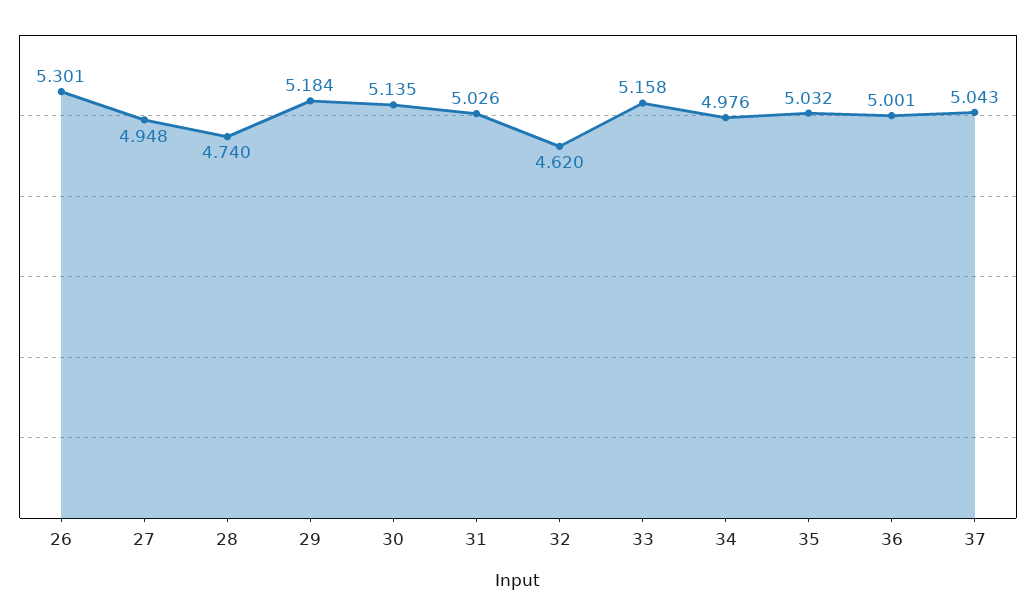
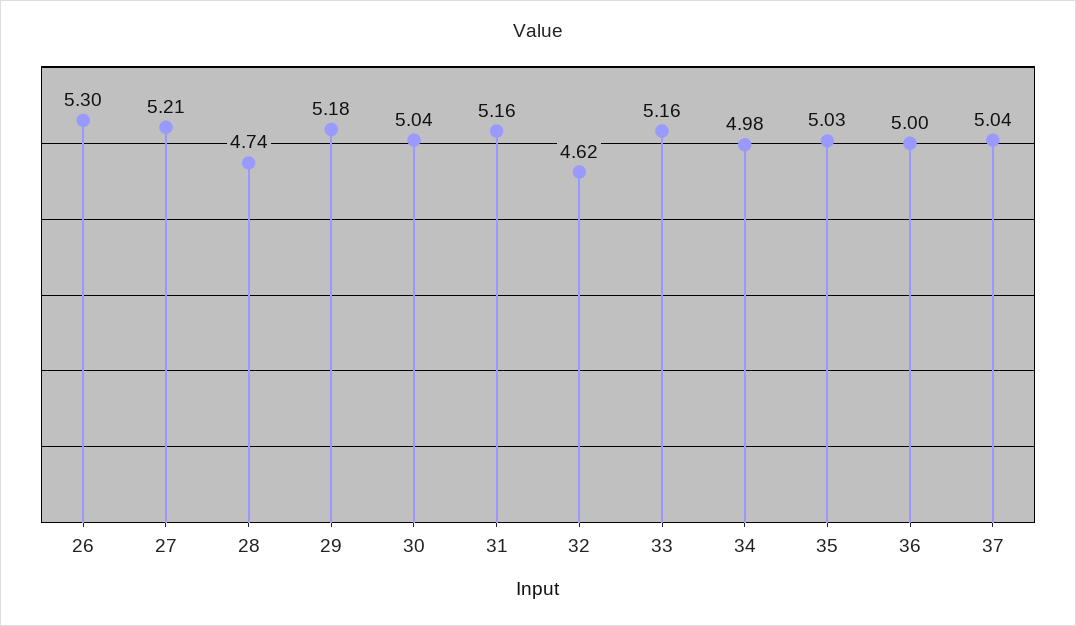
  {
    "26": 5.301,
-   "27": 4.948,
+   "27": 5.21,
    "28": 4.74,
    "29": 5.184,
-   "30": 5.135,
+   "30": 5.04,
-   "31": 5.026,
+   "31": 5.16,
    "32": 4.62,
    "33": 5.158,
    "34": 4.976,
    "35": 5.032,
    "36": 5.001,
    "37": 5.043
  }

